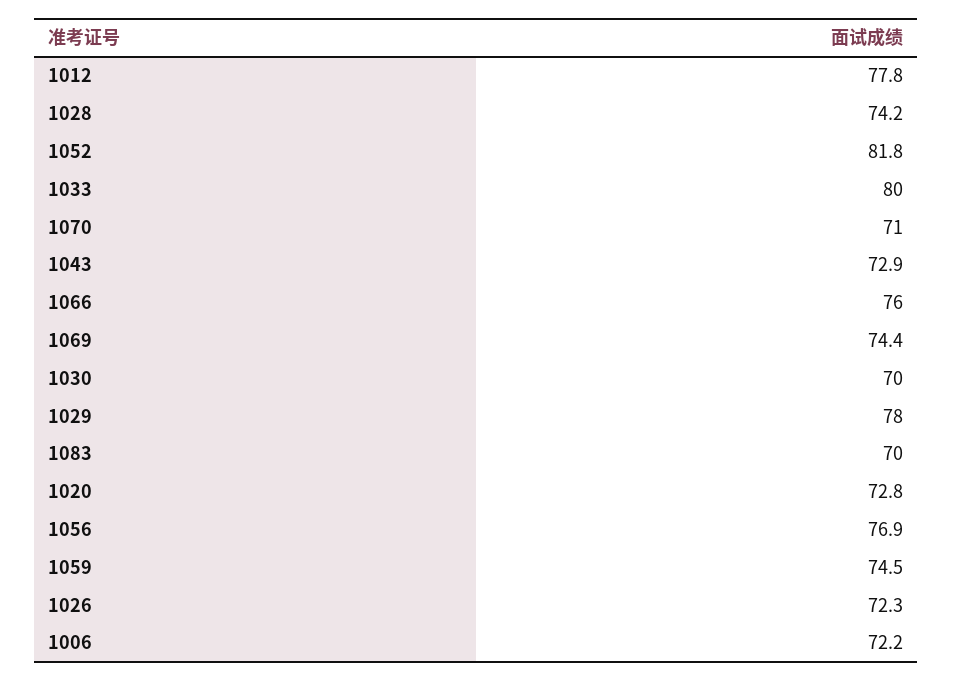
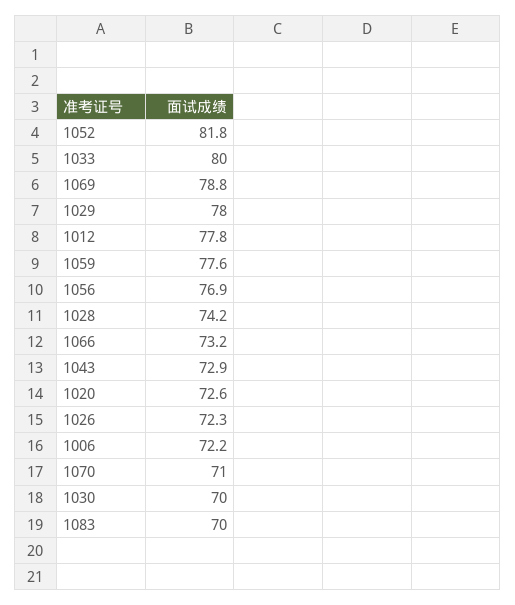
  {
    "1012": 77.8,
    "1028": 74.2,
    "1052": 81.8,
    "1033": 80,
    "1070": 71,
    "1043": 72.9,
-   "1066": 76,
+   "1066": 73.2,
-   "1069": 74.4,
+   "1069": 78.8,
    "1030": 70,
    "1029": 78,
    "1083": 70,
-   "1020": 72.8,
+   "1020": 72.6,
    "1056": 76.9,
-   "1059": 74.5,
+   "1059": 77.6,
    "1026": 72.3,
    "1006": 72.2
  }

